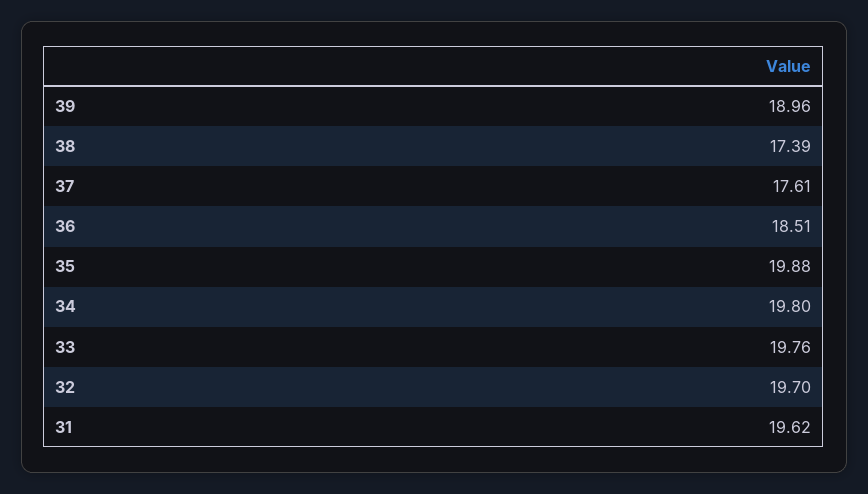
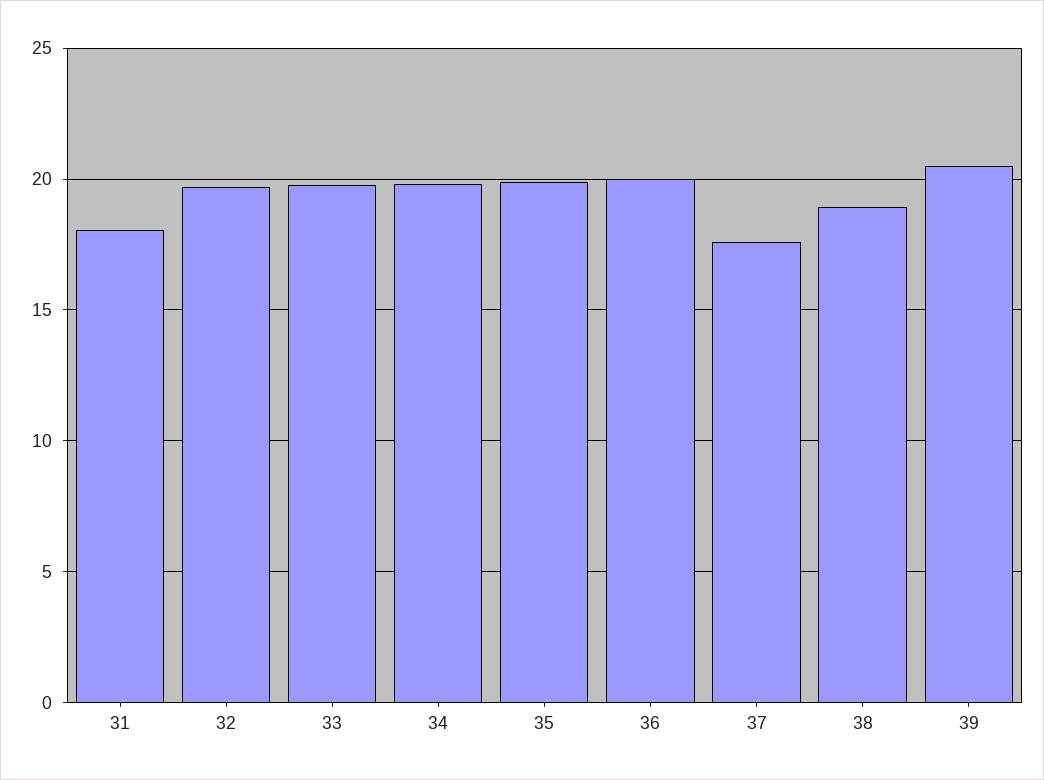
  {
-   "39": 18.96,
+   "39": 20.5,
-   "38": 17.39,
+   "38": 19,
    "37": 17.61,
-   "36": 18.51,
+   "36": 20,
    "35": 19.88,
    "34": 19.8,
    "33": 19.76,
    "32": 19.7,
-   "31": 19.62
+   "31": 18
  }

